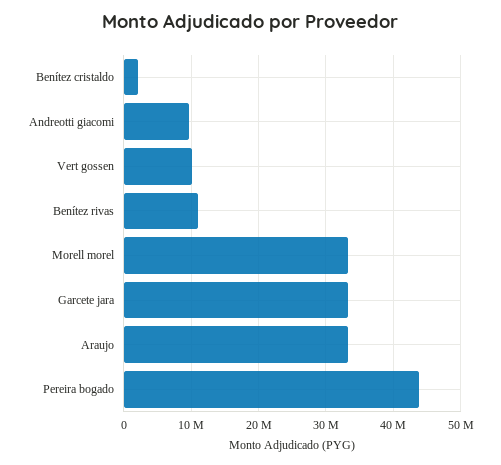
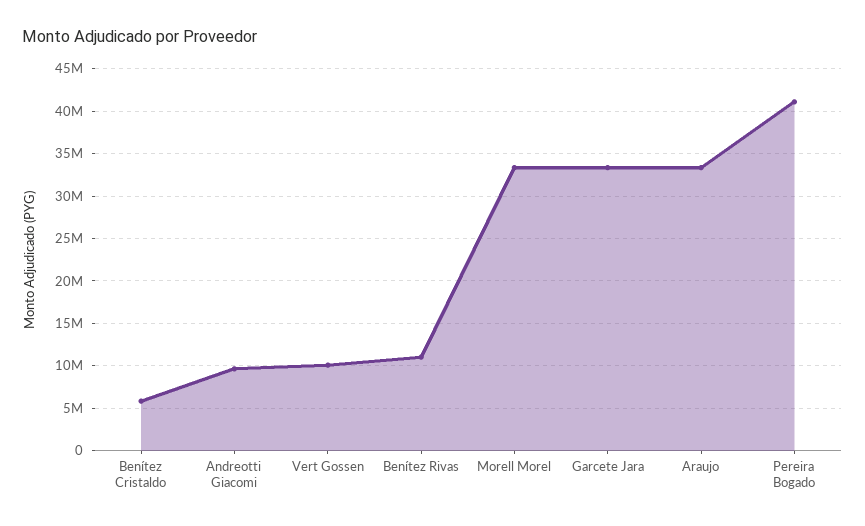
  {
-   "Benítez cristaldo": 2000000,
+   "Benítez cristaldo": 6000000,
    "Andreotti giacomi": 10000000,
    "Vert gossen": 10000000,
    "Benítez rivas": 11000000,
    "Morell morel": 33000000,
    "Garcete jara": 33000000,
    "Araujo": 33000000,
-   "Pereira bogado": 44000000
+   "Pereira bogado": 41000000
  }

